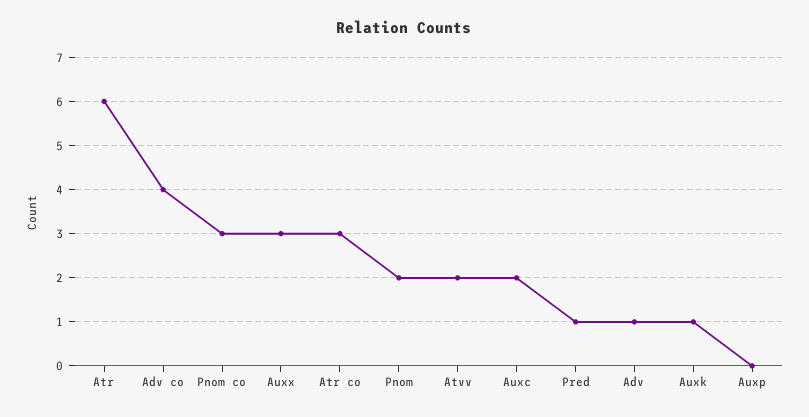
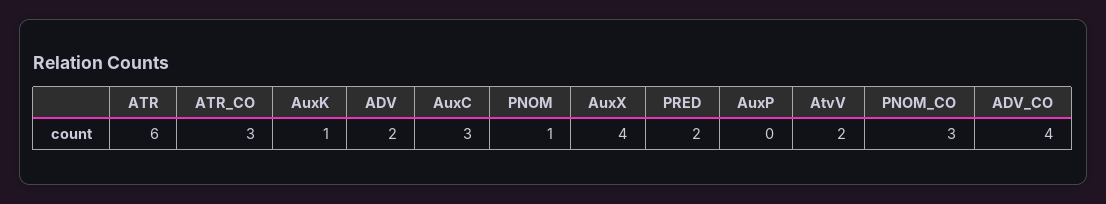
  {
    "Atr": 6,
    "Adv co": 4,
    "Pnom co": 3,
-   "Auxx": 3,
+   "Auxx": 4,
    "Atr co": 3,
-   "Pnom": 2,
+   "Pnom": 1,
    "Atvv": 2,
-   "Auxc": 2,
+   "Auxc": 3,
-   "Pred": 1,
+   "Pred": 2,
-   "Adv": 1,
+   "Adv": 2,
    "Auxk": 1,
    "Auxp": 0
  }

